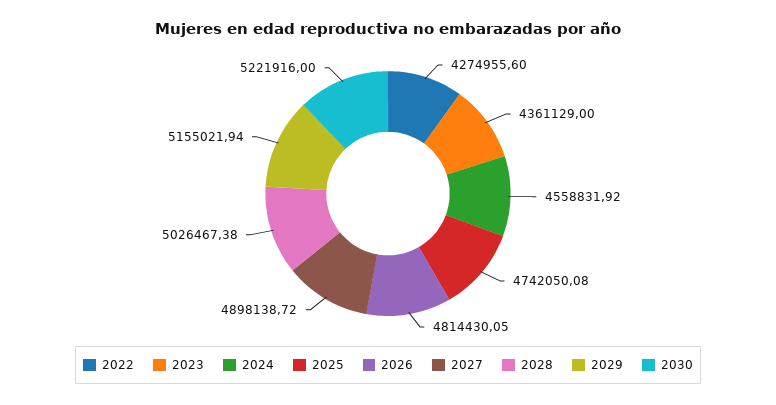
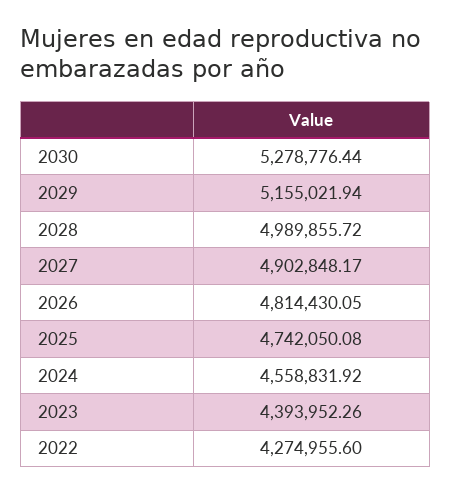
  {
    "2022": 4274955.6,
-   "2023": 4361129,
+   "2023": 4393952.26,
    "2024": 4558831.92,
    "2025": 4742050.08,
    "2026": 4814430.05,
-   "2027": 4898138.72,
+   "2027": 4902848.17,
-   "2028": 5026467.38,
+   "2028": 4989855.72,
    "2029": 5155021.94,
-   "2030": 5221916
+   "2030": 5278776.44
  }

